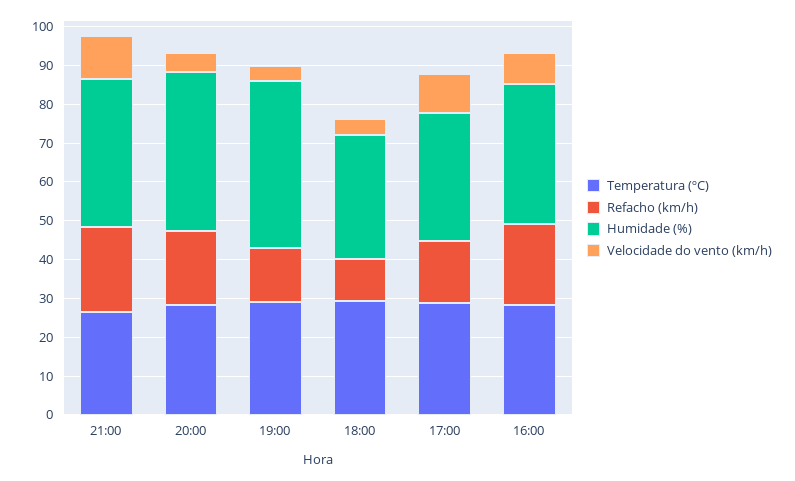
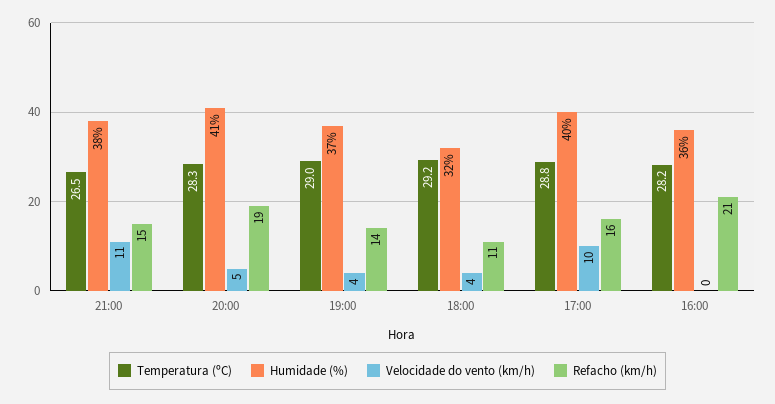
  {
    "Temperatura (ºC)": {
      "21:00": 26.5,
      "20:00": 28.3,
      "19:00": 29,
      "18:00": 29.2,
      "17:00": 28.8,
      "16:00": 28.2
    },
    "Refacho (km/h)": {
-     "21:00": 22.5,
+     "21:00": 15,
      "20:00": 19,
      "19:00": 14,
      "18:00": 11,
      "17:00": 16,
      "16:00": 21
    },
    "Humidade (%)": {
      "21:00": 38,
      "20:00": 41,
-     "19:00": 42.5,
+     "19:00": 37,
      "18:00": 32,
-     "17:00": 32.5,
+     "17:00": 40,
      "16:00": 36
    },
    "Velocidade do vento (km/h)": {
      "21:00": 11,
      "20:00": 5,
      "19:00": 4,
      "18:00": 4,
      "17:00": 10,
-     "16:00": 7.5
+     "16:00": 0
    }
  }

